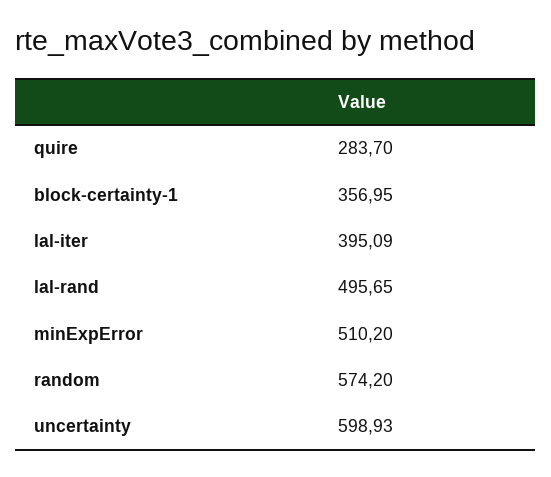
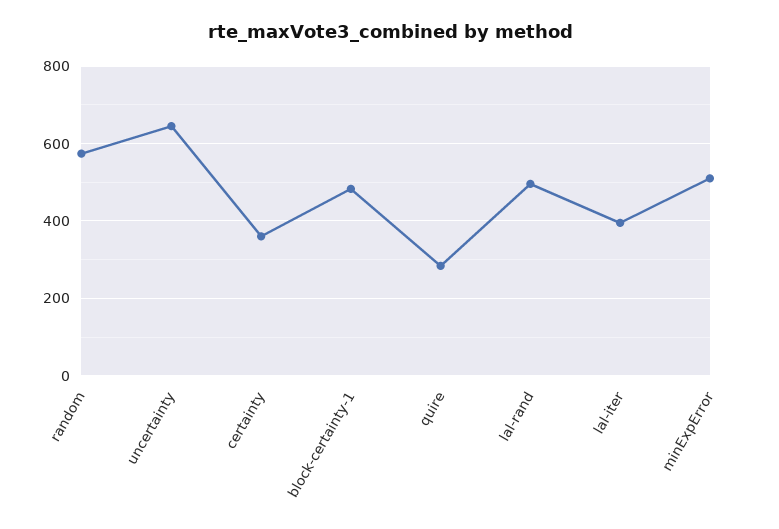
  {
    "quire": 283.7,
-   "block-certainty-1": 356.95,
+   "block-certainty-1": 480,
    "lal-iter": 395.09,
    "lal-rand": 495.65,
    "minExpError": 510.2,
    "random": 574.2,
-   "uncertainty": 598.93
+   "uncertainty": 640,
+   "certainty": 360
  }

